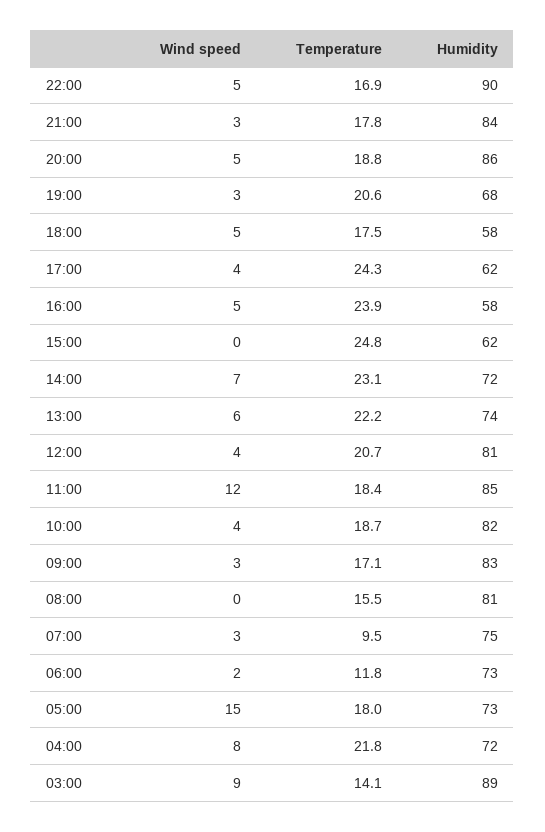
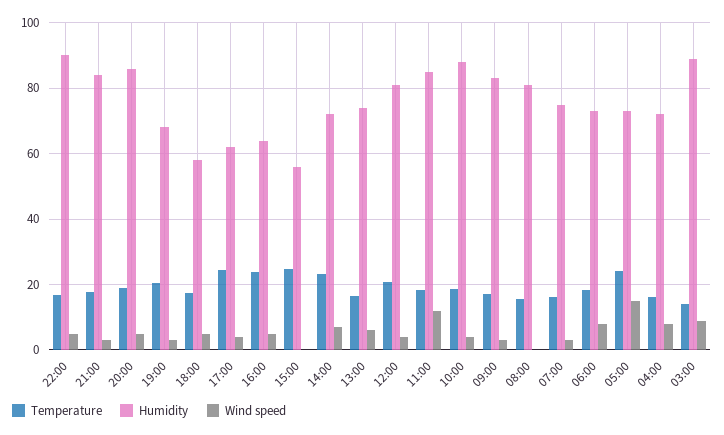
  {
    "Wind speed": {
      "22:00": 5,
      "21:00": 3,
      "20:00": 5,
      "19:00": 3,
      "18:00": 5,
      "17:00": 4,
      "16:00": 5,
      "15:00": 0,
      "14:00": 7,
      "13:00": 6,
      "12:00": 4,
      "11:00": 12,
      "10:00": 4,
      "09:00": 3,
      "08:00": 0,
      "07:00": 3,
-     "06:00": 2,
+     "06:00": 8,
      "05:00": 15,
      "04:00": 8,
      "03:00": 9
    },
    "Temperature": {
      "22:00": 16.9,
      "21:00": 17.8,
      "20:00": 18.8,
      "19:00": 20.6,
      "18:00": 17.5,
      "17:00": 24.3,
      "16:00": 23.9,
      "15:00": 24.8,
      "14:00": 23.1,
-     "13:00": 22.2,
+     "13:00": 16,
      "12:00": 20.7,
      "11:00": 18.4,
      "10:00": 18.7,
      "09:00": 17.1,
      "08:00": 15.5,
-     "07:00": 9.5,
+     "07:00": 16,
-     "06:00": 11.8,
+     "06:00": 18,
-     "05:00": 18,
+     "05:00": 24,
-     "04:00": 21.8,
+     "04:00": 16,
      "03:00": 14.1
    },
    "Humidity": {
      "22:00": 90,
      "21:00": 84,
      "20:00": 86,
      "19:00": 68,
      "18:00": 58,
      "17:00": 62,
-     "16:00": 58,
+     "16:00": 64,
-     "15:00": 62,
+     "15:00": 56,
      "14:00": 72,
      "13:00": 74,
      "12:00": 81,
      "11:00": 85,
-     "10:00": 82,
+     "10:00": 88,
      "09:00": 83,
      "08:00": 81,
      "07:00": 75,
      "06:00": 73,
      "05:00": 73,
      "04:00": 72,
      "03:00": 89
    }
  }

